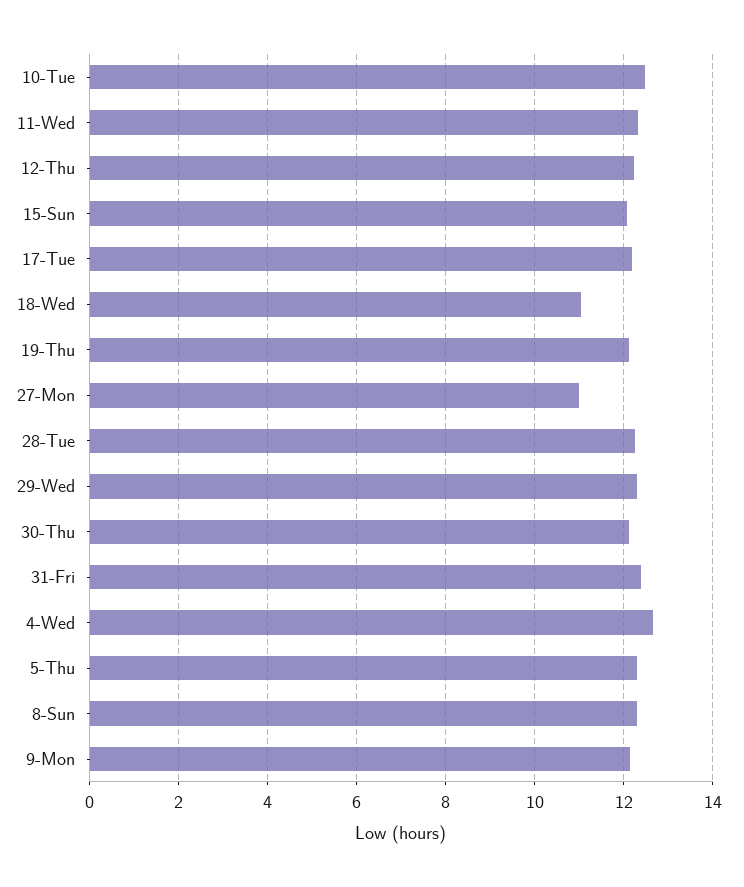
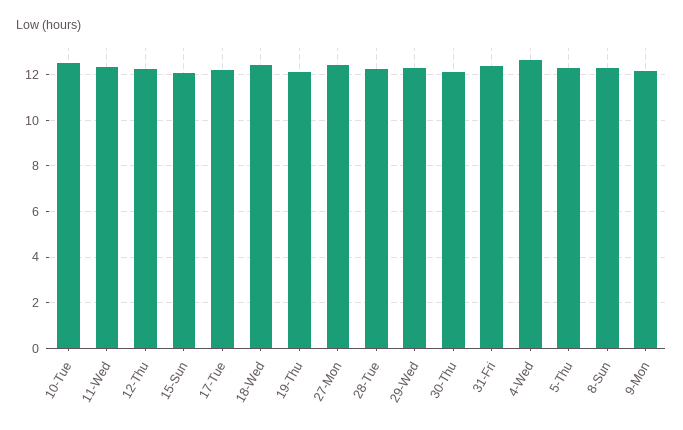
  {
    "10-Tue": 12.4,
    "11-Wed": 12.4,
    "12-Thu": 12.2,
    "15-Sun": 12,
    "17-Tue": 12.2,
-   "18-Wed": 11,
+   "18-Wed": 12.5,
    "19-Thu": 12.2,
-   "27-Mon": 11,
+   "27-Mon": 12.5,
    "28-Tue": 12.2,
    "29-Wed": 12.2,
    "30-Thu": 12.2,
    "31-Fri": 12.4,
    "4-Wed": 12.6,
    "5-Thu": 12.4,
    "8-Sun": 12.4,
    "9-Mon": 12.2
  }

